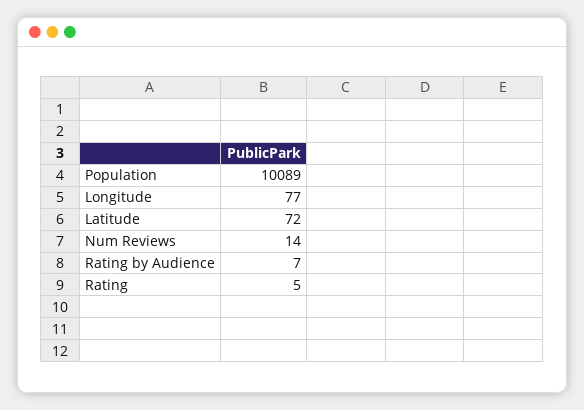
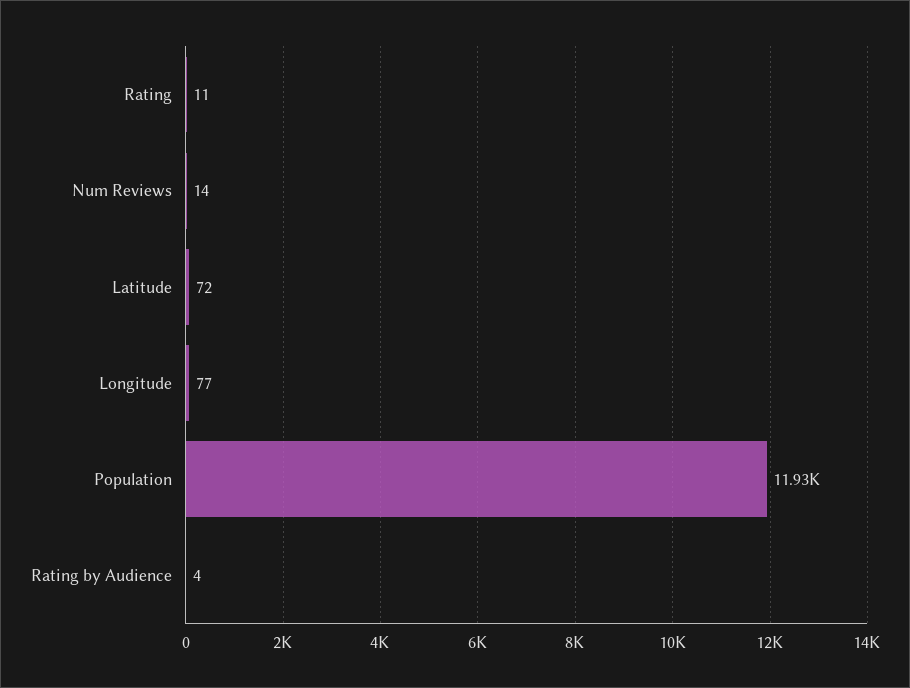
  {
-   "Population": 10089,
+   "Population": 11930,
    "Longitude": 77,
    "Latitude": 72,
    "Num Reviews": 14,
-   "Rating by Audience": 7,
+   "Rating by Audience": 4,
-   "Rating": 5
+   "Rating": 11
  }

